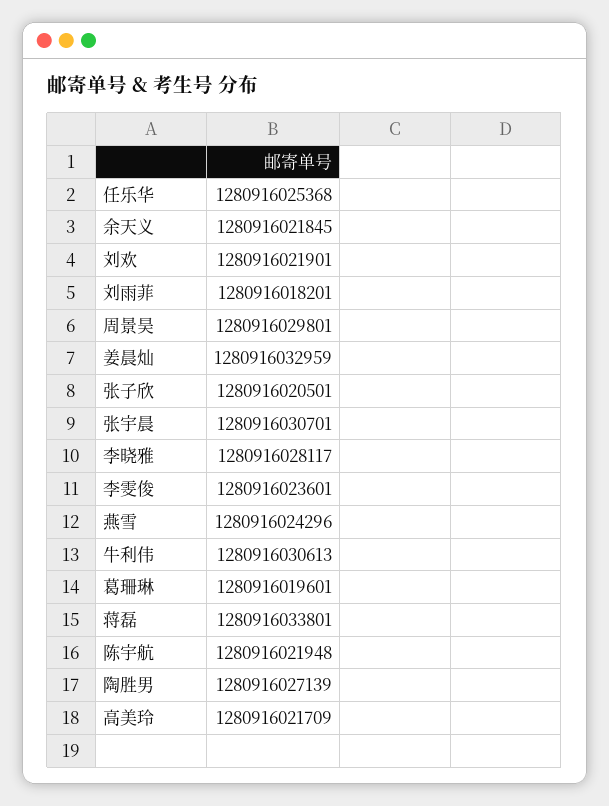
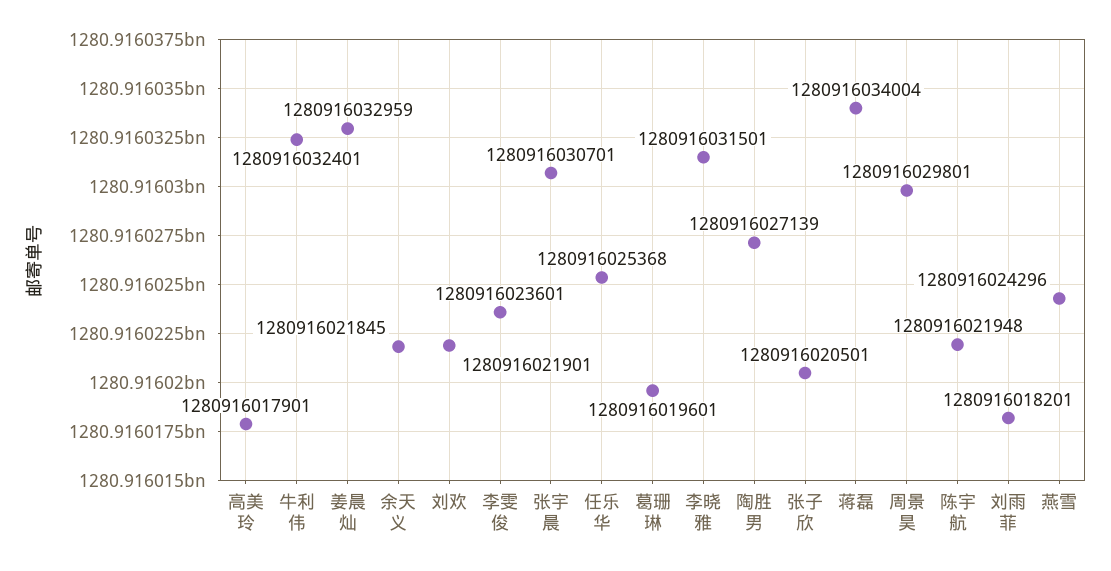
  {
    "任乐华": 1280916025368,
    "余天义": 1280916021845,
    "刘欢": 1280916021901,
    "刘雨菲": 1280916018201,
    "周景昊": 1280916029801,
    "姜晨灿": 1280916032959,
    "张子欣": 1280916020501,
    "张宇晨": 1280916030701,
-   "李晓雅": 1280916028117,
+   "李晓雅": 1280916031501,
    "李雯俊": 1280916023601,
    "燕雪": 1280916024296,
-   "牛利伟": 1280916030613,
+   "牛利伟": 1280916032401,
    "葛珊琳": 1280916019601,
-   "蒋磊": 1280916033801,
+   "蒋磊": 1280916034004,
    "陈宇航": 1280916021948,
    "陶胜男": 1280916027139,
-   "高美玲": 1280916021709
+   "高美玲": 1280916017901
  }

